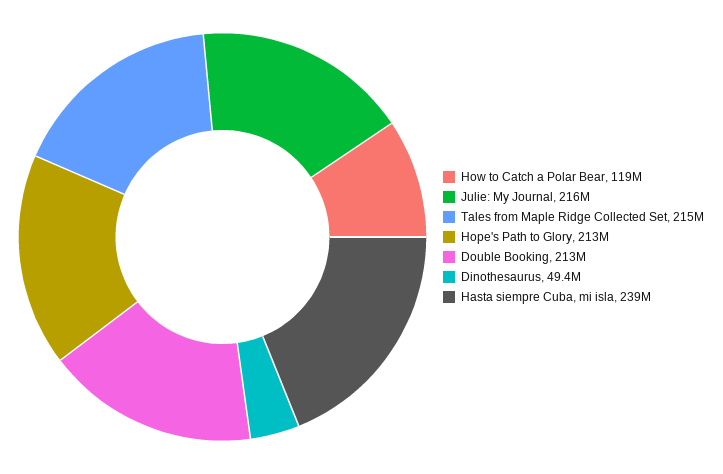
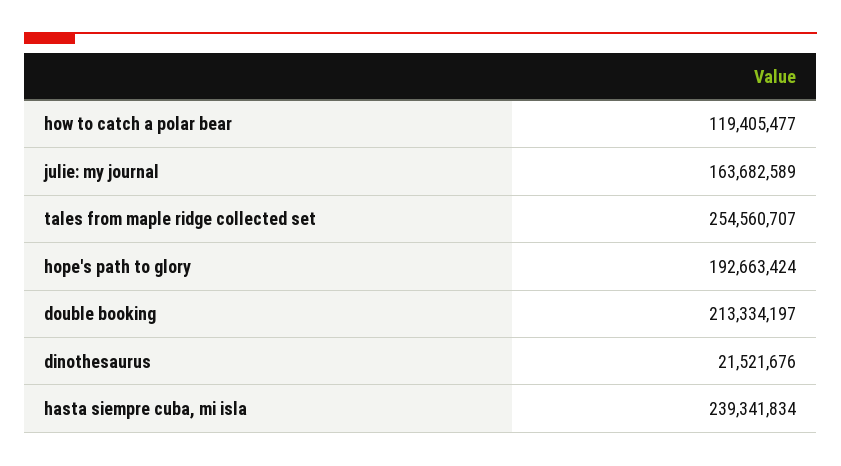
  {
    "How to Catch a Polar Bear": 119405477,
-   "Julie: My Journal": 216000000,
+   "Julie: My Journal": 163682589,
-   "Tales from Maple Ridge Collected Set": 215000000,
+   "Tales from Maple Ridge Collected Set": 254560707,
-   "Hope's Path to Glory": 213000000,
+   "Hope's Path to Glory": 192663424,
    "Double Booking": 213334197,
-   "Dinothesaurus": 49400000,
+   "Dinothesaurus": 21521676,
    "Hasta siempre Cuba, mi isla": 239341834
  }

